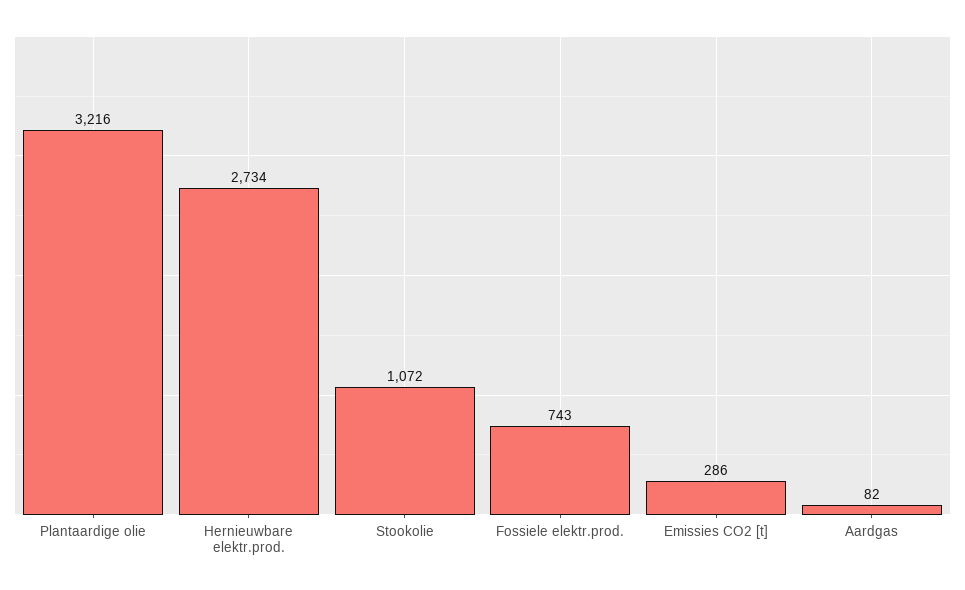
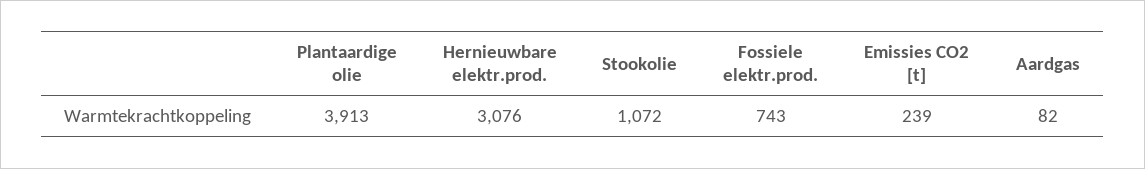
  {
-   "Plantaardige olie": 3216,
+   "Plantaardige olie": 3913,
-   "Hernieuwbare elektr.prod.": 2734,
+   "Hernieuwbare elektr.prod.": 3076,
    "Stookolie": 1072,
    "Fossiele elektr.prod.": 743,
-   "Emissies CO2 [t]": 286,
+   "Emissies CO2 [t]": 239,
    "Aardgas": 82
  }

